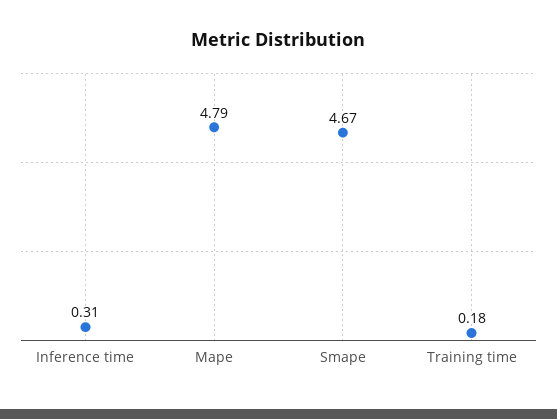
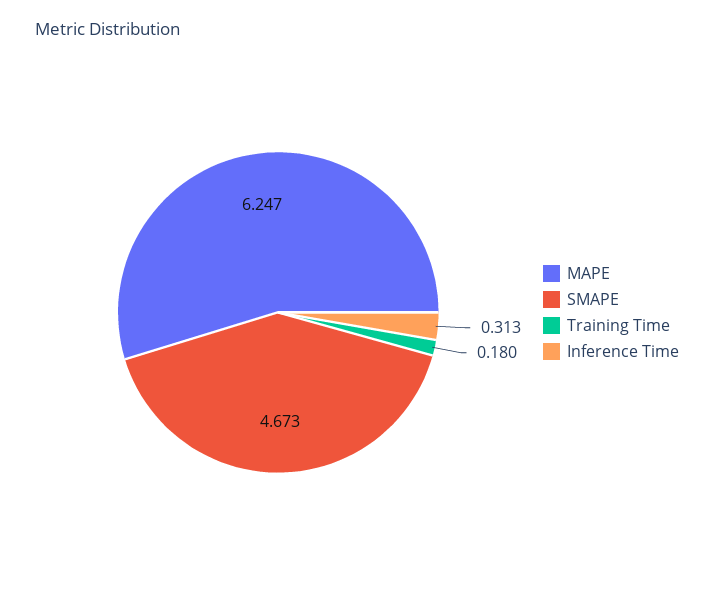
  {
    "Inference time": 0.313,
-   "Mape": 4.79,
+   "Mape": 6.247,
    "Smape": 4.673,
    "Training time": 0.18
  }

